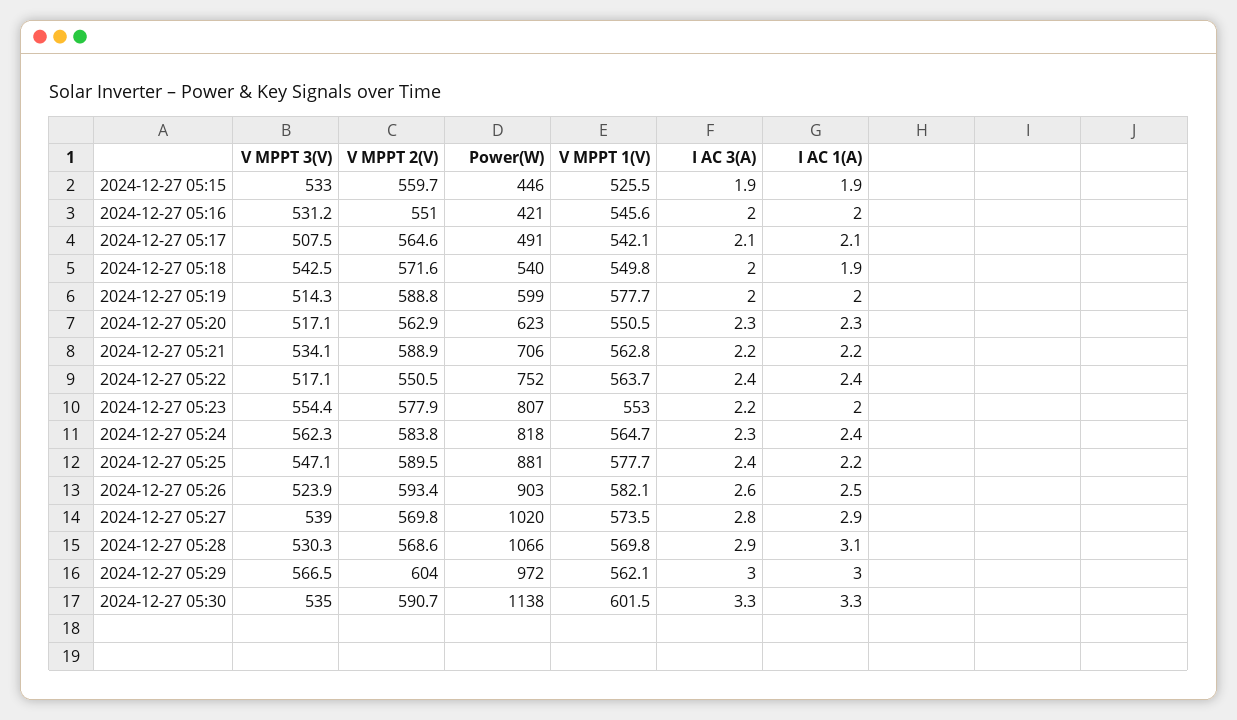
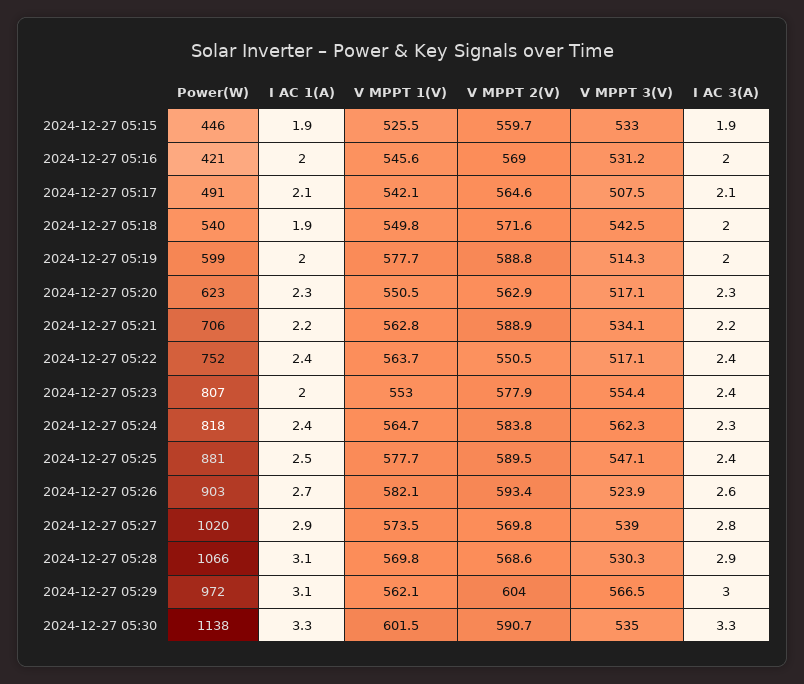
  {
    "V MPPT 3(V)": {
      "2024-12-27 05:15": 533,
      "2024-12-27 05:16": 531.2,
      "2024-12-27 05:17": 507.5,
      "2024-12-27 05:18": 542.5,
      "2024-12-27 05:19": 514.3,
      "2024-12-27 05:20": 517.1,
      "2024-12-27 05:21": 534.1,
      "2024-12-27 05:22": 517.1,
      "2024-12-27 05:23": 554.4,
      "2024-12-27 05:24": 562.3,
      "2024-12-27 05:25": 547.1,
      "2024-12-27 05:26": 523.9,
      "2024-12-27 05:27": 539,
      "2024-12-27 05:28": 530.3,
      "2024-12-27 05:29": 566.5,
      "2024-12-27 05:30": 535
    },
    "V MPPT 2(V)": {
      "2024-12-27 05:15": 559.7,
-     "2024-12-27 05:16": 551,
+     "2024-12-27 05:16": 569,
      "2024-12-27 05:17": 564.6,
      "2024-12-27 05:18": 571.6,
      "2024-12-27 05:19": 588.8,
      "2024-12-27 05:20": 562.9,
      "2024-12-27 05:21": 588.9,
      "2024-12-27 05:22": 550.5,
      "2024-12-27 05:23": 577.9,
      "2024-12-27 05:24": 583.8,
      "2024-12-27 05:25": 589.5,
      "2024-12-27 05:26": 593.4,
      "2024-12-27 05:27": 569.8,
      "2024-12-27 05:28": 568.6,
      "2024-12-27 05:29": 604,
      "2024-12-27 05:30": 590.7
    },
    "Power(W)": {
      "2024-12-27 05:15": 446,
      "2024-12-27 05:16": 421,
      "2024-12-27 05:17": 491,
      "2024-12-27 05:18": 540,
      "2024-12-27 05:19": 599,
      "2024-12-27 05:20": 623,
      "2024-12-27 05:21": 706,
      "2024-12-27 05:22": 752,
      "2024-12-27 05:23": 807,
      "2024-12-27 05:24": 818,
      "2024-12-27 05:25": 881,
      "2024-12-27 05:26": 903,
      "2024-12-27 05:27": 1020,
      "2024-12-27 05:28": 1066,
      "2024-12-27 05:29": 972,
      "2024-12-27 05:30": 1138
    },
    "V MPPT 1(V)": {
      "2024-12-27 05:15": 525.5,
      "2024-12-27 05:16": 545.6,
      "2024-12-27 05:17": 542.1,
      "2024-12-27 05:18": 549.8,
      "2024-12-27 05:19": 577.7,
      "2024-12-27 05:20": 550.5,
      "2024-12-27 05:21": 562.8,
      "2024-12-27 05:22": 563.7,
      "2024-12-27 05:23": 553,
      "2024-12-27 05:24": 564.7,
      "2024-12-27 05:25": 577.7,
      "2024-12-27 05:26": 582.1,
      "2024-12-27 05:27": 573.5,
      "2024-12-27 05:28": 569.8,
      "2024-12-27 05:29": 562.1,
      "2024-12-27 05:30": 601.5
    },
    "I AC 3(A)": {
      "2024-12-27 05:15": 1.9,
      "2024-12-27 05:16": 2,
      "2024-12-27 05:17": 2.1,
      "2024-12-27 05:18": 2,
      "2024-12-27 05:19": 2,
      "2024-12-27 05:20": 2.3,
      "2024-12-27 05:21": 2.2,
      "2024-12-27 05:22": 2.4,
-     "2024-12-27 05:23": 2.2,
+     "2024-12-27 05:23": 2.4,
      "2024-12-27 05:24": 2.3,
      "2024-12-27 05:25": 2.4,
      "2024-12-27 05:26": 2.6,
      "2024-12-27 05:27": 2.8,
      "2024-12-27 05:28": 2.9,
      "2024-12-27 05:29": 3,
      "2024-12-27 05:30": 3.3
    },
    "I AC 1(A)": {
      "2024-12-27 05:15": 1.9,
      "2024-12-27 05:16": 2,
      "2024-12-27 05:17": 2.1,
      "2024-12-27 05:18": 1.9,
      "2024-12-27 05:19": 2,
      "2024-12-27 05:20": 2.3,
      "2024-12-27 05:21": 2.2,
      "2024-12-27 05:22": 2.4,
      "2024-12-27 05:23": 2,
      "2024-12-27 05:24": 2.4,
-     "2024-12-27 05:25": 2.2,
+     "2024-12-27 05:25": 2.5,
-     "2024-12-27 05:26": 2.5,
+     "2024-12-27 05:26": 2.7,
      "2024-12-27 05:27": 2.9,
      "2024-12-27 05:28": 3.1,
-     "2024-12-27 05:29": 3,
+     "2024-12-27 05:29": 3.1,
      "2024-12-27 05:30": 3.3
    }
  }

